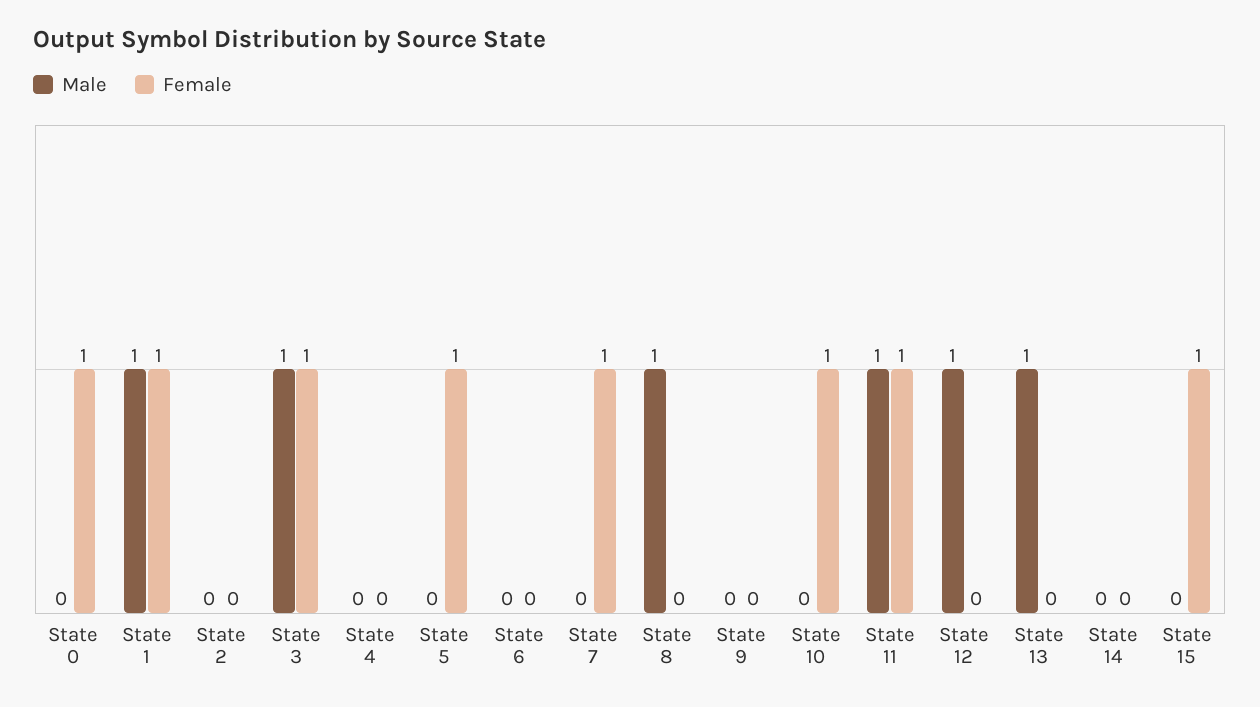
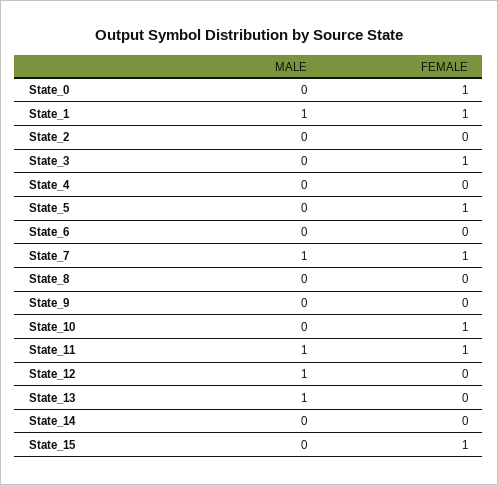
  {
    "Male": {
      "State 0": 0,
      "State 1": 1,
      "State 2": 0,
-     "State 3": 1,
+     "State 3": 0,
      "State 4": 0,
      "State 5": 0,
      "State 6": 0,
-     "State 7": 0,
+     "State 7": 1,
-     "State 8": 1,
+     "State 8": 0,
      "State 9": 0,
      "State 10": 0,
      "State 11": 1,
      "State 12": 1,
      "State 13": 1,
      "State 14": 0,
      "State 15": 0
    },
    "Female": {
      "State 0": 1,
      "State 1": 1,
      "State 2": 0,
      "State 3": 1,
      "State 4": 0,
      "State 5": 1,
      "State 6": 0,
      "State 7": 1,
      "State 8": 0,
      "State 9": 0,
      "State 10": 1,
      "State 11": 1,
      "State 12": 0,
      "State 13": 0,
      "State 14": 0,
      "State 15": 1
    }
  }

